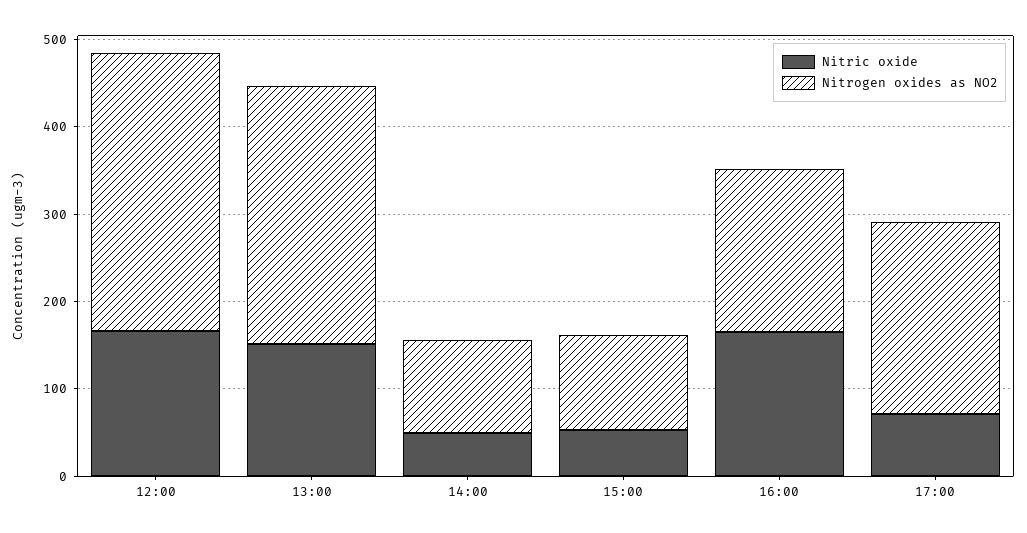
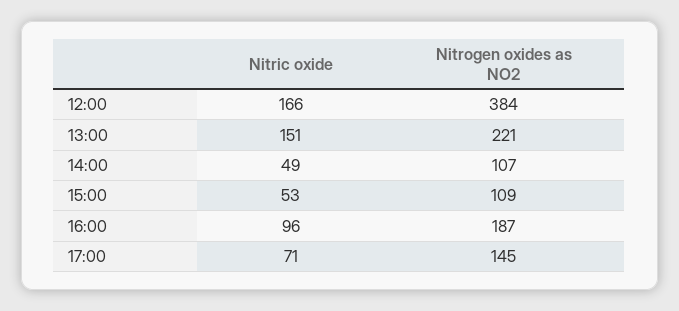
  {
    "Nitric oxide": {
      "12:00": 166,
      "13:00": 151,
      "14:00": 49,
      "15:00": 53,
-     "16:00": 160,
+     "16:00": 96,
      "17:00": 71
    },
    "Nitrogen oxides as NO2": {
-     "12:00": 320,
+     "12:00": 384,
-     "13:00": 300,
+     "13:00": 221,
      "14:00": 107,
      "15:00": 109,
      "16:00": 187,
-     "17:00": 220
+     "17:00": 145
    }
  }

